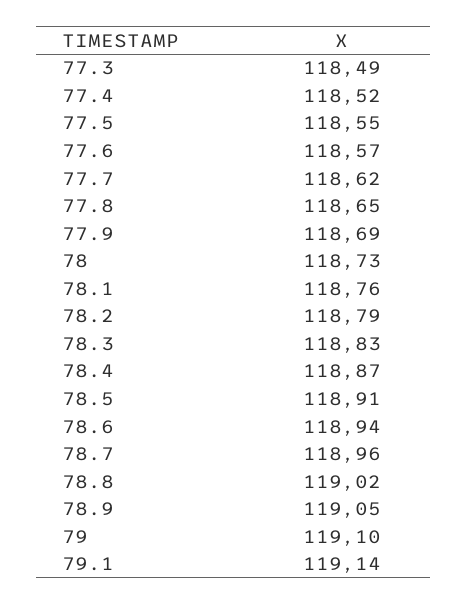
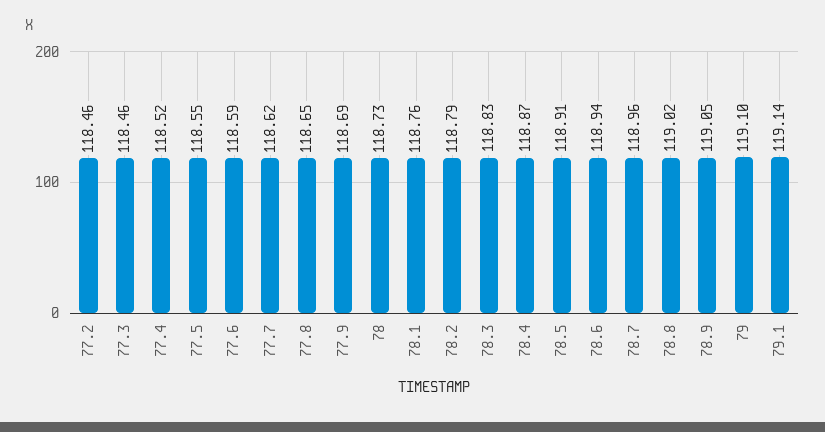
  {
-   "77.3": 118.49,
+   "77.3": 118.46,
    "77.4": 118.52,
    "77.5": 118.55,
-   "77.6": 118.57,
+   "77.6": 118.59,
    "77.7": 118.62,
    "77.8": 118.65,
    "77.9": 118.69,
    "78": 118.73,
    "78.1": 118.76,
    "78.2": 118.79,
    "78.3": 118.83,
    "78.4": 118.87,
    "78.5": 118.91,
    "78.6": 118.94,
    "78.7": 118.96,
    "78.8": 119.02,
    "78.9": 119.05,
    "79": 119.1,
-   "79.1": 119.14
+   "79.1": 119.14,
+   "77.2": 118.46
  }

